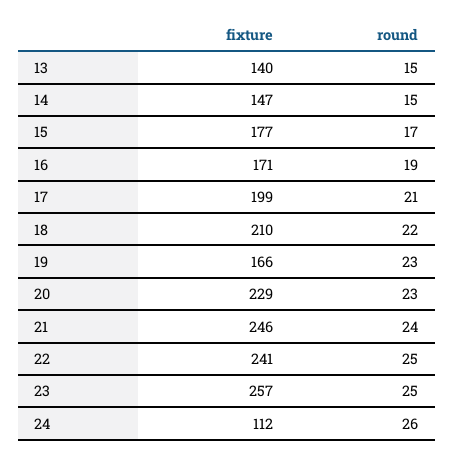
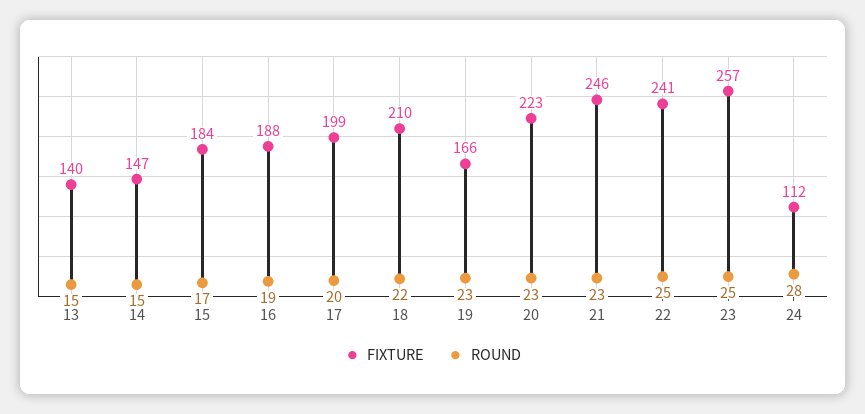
  {
    "fixture": {
      "13": 140,
      "14": 147,
-     "15": 177,
+     "15": 184,
-     "16": 171,
+     "16": 188,
      "17": 199,
      "18": 210,
      "19": 166,
-     "20": 229,
+     "20": 223,
      "21": 246,
      "22": 241,
      "23": 257,
      "24": 112
    },
    "round": {
      "13": 15,
      "14": 15,
      "15": 17,
      "16": 19,
-     "17": 21,
+     "17": 20,
      "18": 22,
      "19": 23,
      "20": 23,
-     "21": 24,
+     "21": 23,
      "22": 25,
      "23": 25,
-     "24": 26
+     "24": 28
    }
  }

